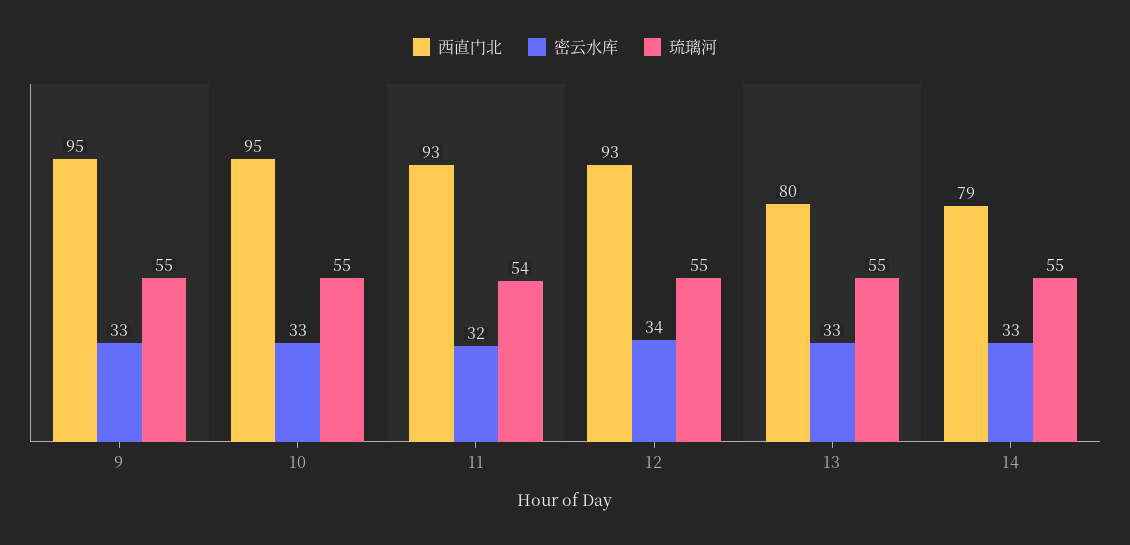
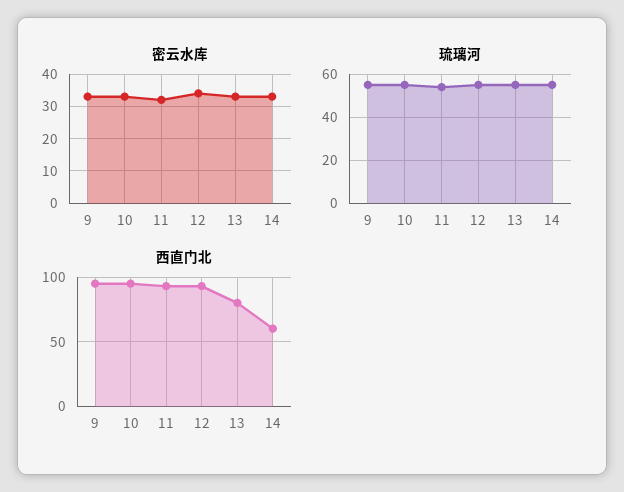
  {
    "西直门北": {
      "9": 95,
      "10": 95,
      "11": 93,
      "12": 93,
      "13": 80,
-     "14": 79
+     "14": 60
    },
    "密云水库": {
      "9": 33,
      "10": 33,
      "11": 32,
      "12": 34,
      "13": 33,
      "14": 33
    },
    "琉璃河": {
      "9": 55,
      "10": 55,
      "11": 54,
      "12": 55,
      "13": 55,
      "14": 55
    }
  }

